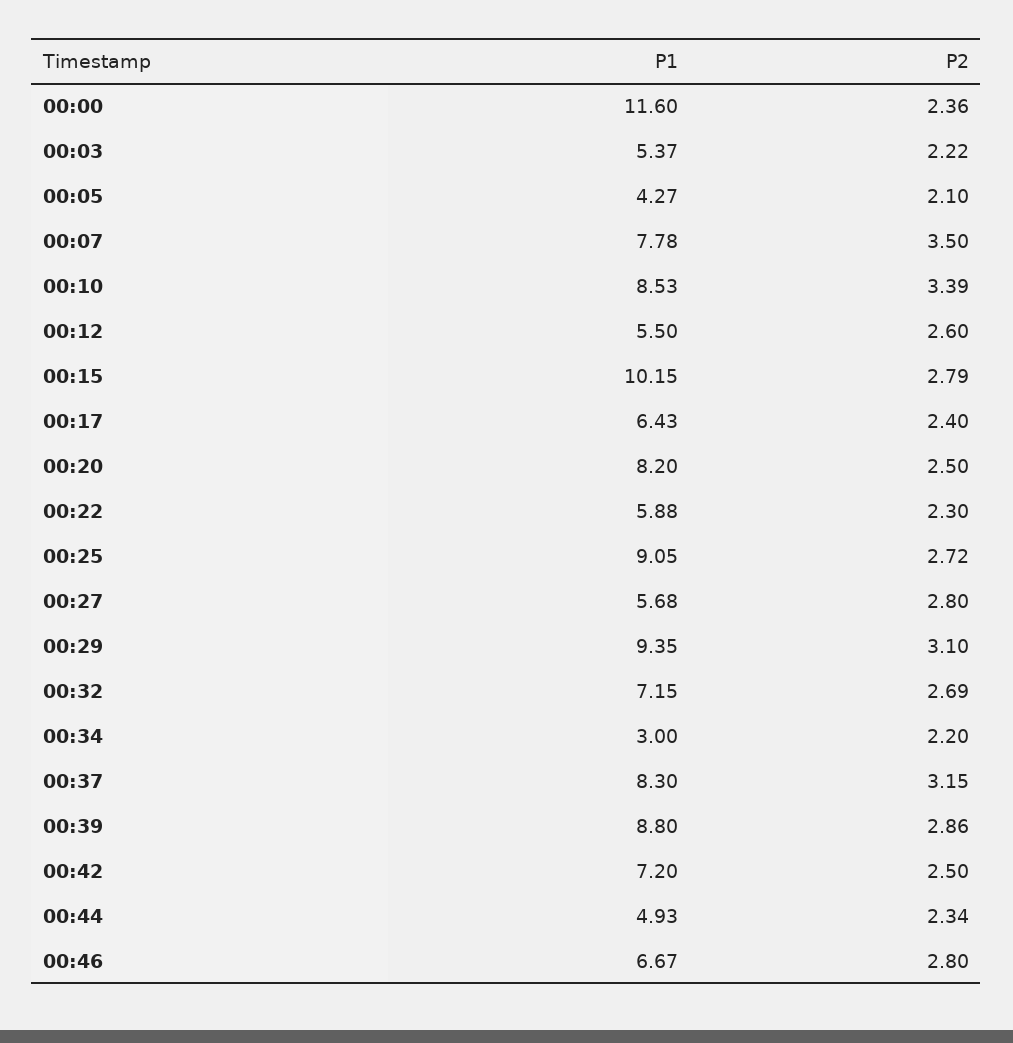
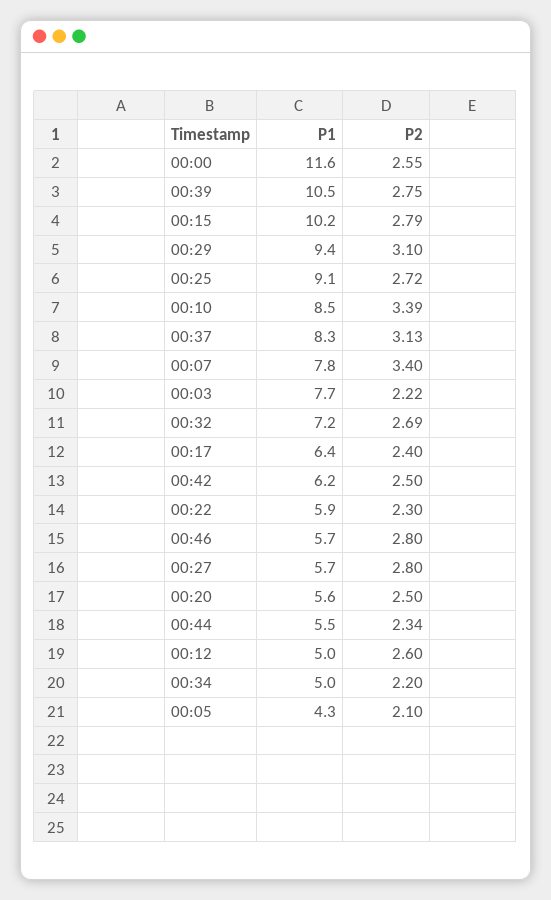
  {
    "P1": {
      "00:00": 11.6,
-     "00:03": 5.37,
+     "00:03": 7.7,
      "00:05": 4.27,
      "00:07": 7.78,
      "00:10": 8.53,
-     "00:12": 5.5,
+     "00:12": 5,
      "00:15": 10.15,
      "00:17": 6.43,
-     "00:20": 8.2,
+     "00:20": 5.6,
      "00:22": 5.88,
      "00:25": 9.05,
      "00:27": 5.68,
      "00:29": 9.35,
      "00:32": 7.15,
-     "00:34": 3,
+     "00:34": 5,
      "00:37": 8.3,
-     "00:39": 8.8,
+     "00:39": 10.5,
-     "00:42": 7.2,
+     "00:42": 6.2,
-     "00:44": 4.93,
+     "00:44": 5.5,
-     "00:46": 6.67
+     "00:46": 5.7
    },
    "P2": {
-     "00:00": 2.36,
+     "00:00": 2.55,
      "00:03": 2.22,
      "00:05": 2.1,
-     "00:07": 3.5,
+     "00:07": 3.4,
      "00:10": 3.39,
      "00:12": 2.6,
      "00:15": 2.79,
      "00:17": 2.4,
      "00:20": 2.5,
      "00:22": 2.3,
      "00:25": 2.72,
      "00:27": 2.8,
      "00:29": 3.1,
      "00:32": 2.69,
      "00:34": 2.2,
-     "00:37": 3.15,
+     "00:37": 3.13,
-     "00:39": 2.86,
+     "00:39": 2.75,
      "00:42": 2.5,
      "00:44": 2.34,
      "00:46": 2.8
    }
  }

